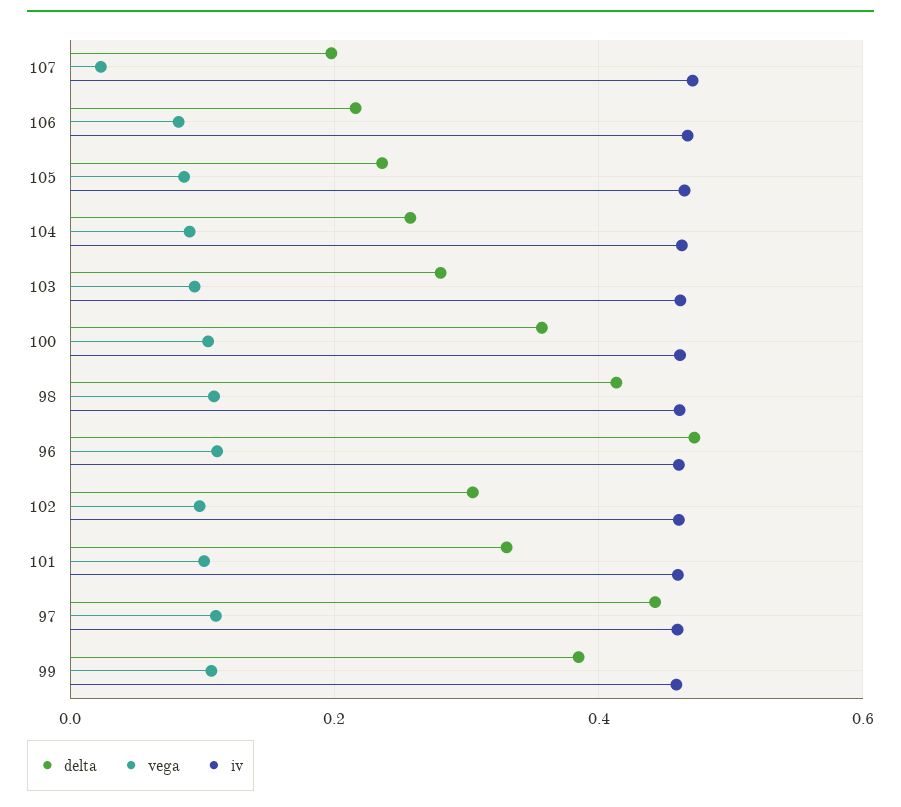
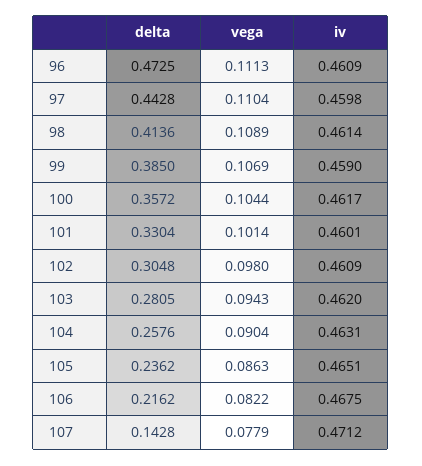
  {
    "delta": {
-     "107": 0.2,
+     "107": 0.1428,
      "106": 0.2162,
      "105": 0.2362,
      "104": 0.2576,
      "103": 0.2805,
      "100": 0.3572,
      "98": 0.4136,
      "96": 0.4725,
      "102": 0.3048,
      "101": 0.3304,
      "97": 0.4428,
      "99": 0.385
    },
    "vega": {
-     "107": 0.02,
+     "107": 0.0779,
      "106": 0.0822,
      "105": 0.0863,
      "104": 0.0904,
      "103": 0.0943,
      "100": 0.1044,
      "98": 0.1089,
      "96": 0.1113,
      "102": 0.098,
      "101": 0.1014,
      "97": 0.1104,
      "99": 0.1069
    },
    "iv": {
      "107": 0.4712,
      "106": 0.4675,
      "105": 0.4651,
      "104": 0.4631,
      "103": 0.462,
      "100": 0.4617,
      "98": 0.4614,
      "96": 0.4609,
      "102": 0.4609,
      "101": 0.4601,
      "97": 0.4598,
      "99": 0.459
    }
  }

